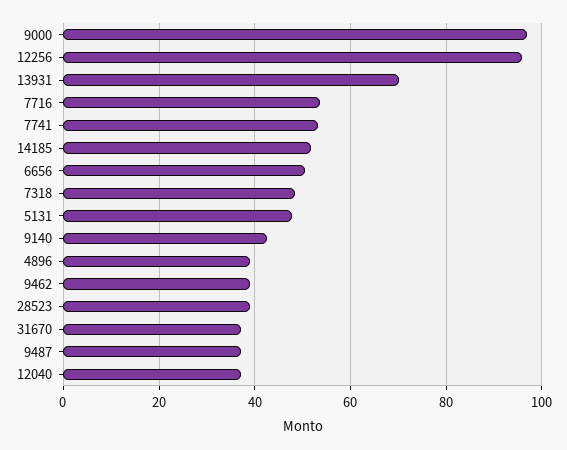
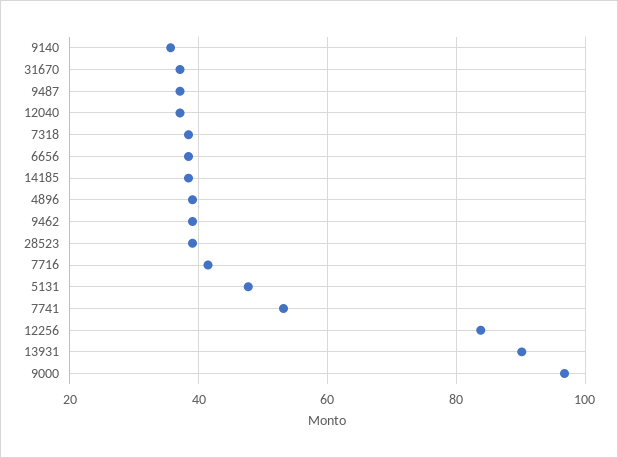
  {
    "9000": 96,
-   "12256": 96,
+   "12256": 84,
-   "13931": 70,
+   "13931": 90,
-   "7716": 54,
+   "7716": 42,
    "7741": 54,
-   "14185": 52,
+   "14185": 38,
-   "6656": 50,
+   "6656": 38,
-   "7318": 48,
+   "7318": 38,
    "5131": 48,
-   "9140": 42,
+   "9140": 36,
    "4896": 40,
    "9462": 40,
    "28523": 40,
    "31670": 38,
    "9487": 38,
    "12040": 38
  }

